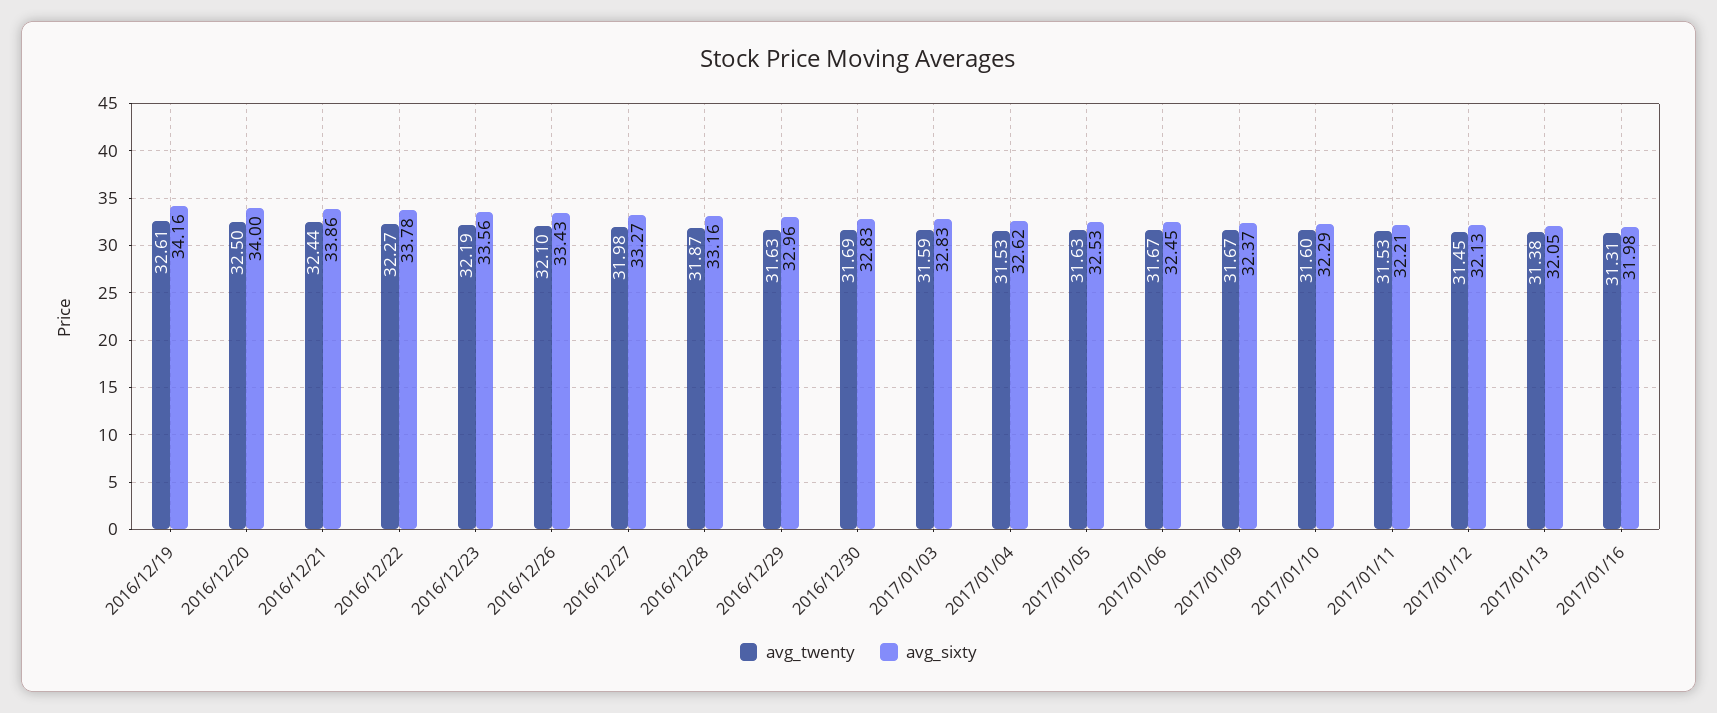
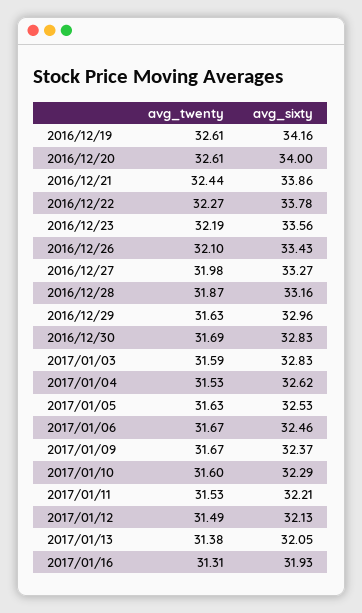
  {
    "avg_twenty": {
      "2016/12/19": 32.61,
-     "2016/12/20": 32.5,
+     "2016/12/20": 32.61,
      "2016/12/21": 32.44,
      "2016/12/22": 32.27,
      "2016/12/23": 32.19,
      "2016/12/26": 32.1,
      "2016/12/27": 31.98,
      "2016/12/28": 31.87,
      "2016/12/29": 31.63,
      "2016/12/30": 31.69,
      "2017/01/03": 31.59,
      "2017/01/04": 31.53,
      "2017/01/05": 31.63,
      "2017/01/06": 31.67,
      "2017/01/09": 31.67,
      "2017/01/10": 31.6,
      "2017/01/11": 31.53,
-     "2017/01/12": 31.45,
+     "2017/01/12": 31.49,
      "2017/01/13": 31.38,
      "2017/01/16": 31.31
    },
    "avg_sixty": {
      "2016/12/19": 34.16,
      "2016/12/20": 34,
      "2016/12/21": 33.86,
      "2016/12/22": 33.78,
      "2016/12/23": 33.56,
      "2016/12/26": 33.43,
      "2016/12/27": 33.27,
      "2016/12/28": 33.16,
      "2016/12/29": 32.96,
      "2016/12/30": 32.83,
      "2017/01/03": 32.83,
      "2017/01/04": 32.62,
      "2017/01/05": 32.53,
-     "2017/01/06": 32.45,
+     "2017/01/06": 32.46,
      "2017/01/09": 32.37,
      "2017/01/10": 32.29,
      "2017/01/11": 32.21,
      "2017/01/12": 32.13,
      "2017/01/13": 32.05,
-     "2017/01/16": 31.98
+     "2017/01/16": 31.93
    }
  }

